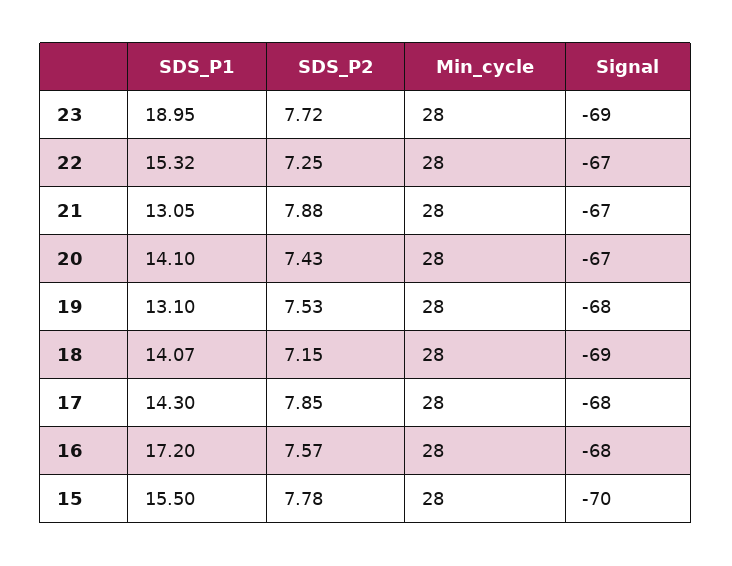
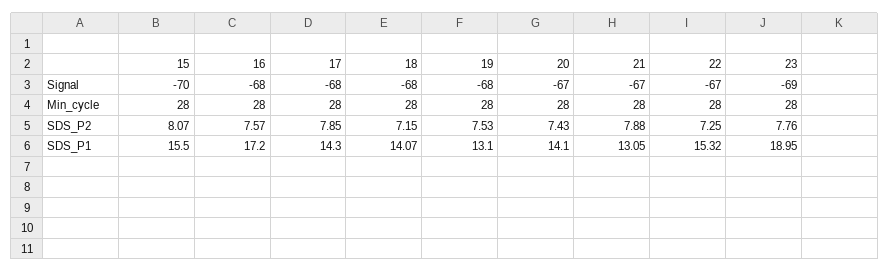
  {
    "SDS_P1": {
      "23": 18.95,
      "22": 15.32,
      "21": 13.05,
      "20": 14.1,
      "19": 13.1,
      "18": 14.07,
      "17": 14.3,
      "16": 17.2,
      "15": 15.5
    },
    "SDS_P2": {
-     "23": 7.72,
+     "23": 7.76,
      "22": 7.25,
      "21": 7.88,
      "20": 7.43,
      "19": 7.53,
      "18": 7.15,
      "17": 7.85,
      "16": 7.57,
-     "15": 7.78
+     "15": 8.07
    },
    "Min_cycle": {
      "23": 28,
      "22": 28,
      "21": 28,
      "20": 28,
      "19": 28,
      "18": 28,
      "17": 28,
      "16": 28,
      "15": 28
    },
    "Signal": {
      "23": -69,
      "22": -67,
      "21": -67,
      "20": -67,
      "19": -68,
-     "18": -69,
+     "18": -68,
      "17": -68,
      "16": -68,
      "15": -70
    }
  }

